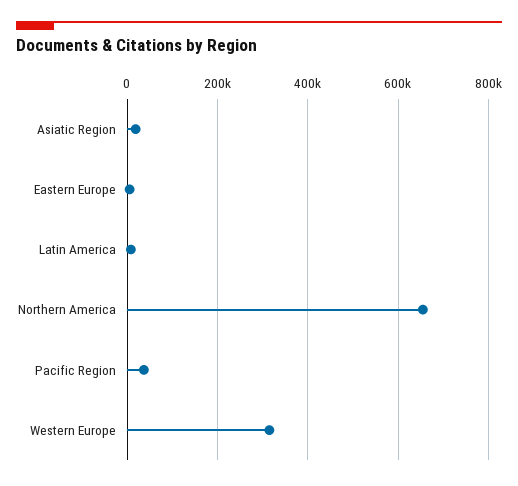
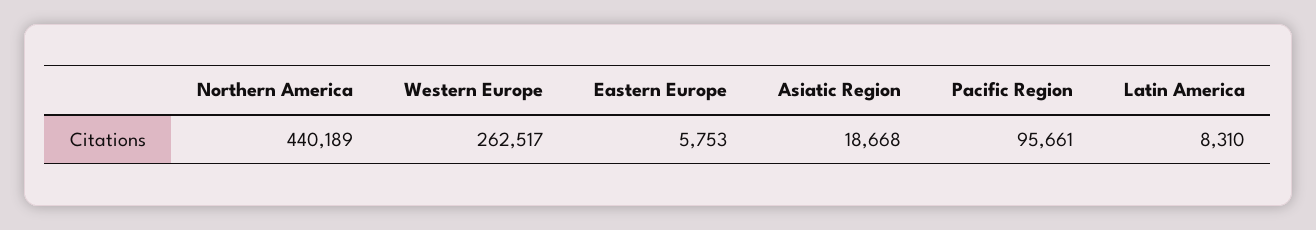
  {
    "Asiatic Region": 18668,
    "Eastern Europe": 5753,
    "Latin America": 8310,
-   "Northern America": 660000,
+   "Northern America": 440189,
-   "Pacific Region": 40000,
+   "Pacific Region": 95661,
-   "Western Europe": 320000
+   "Western Europe": 262517
  }

